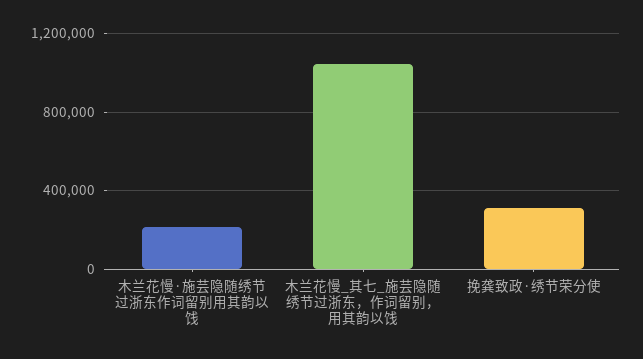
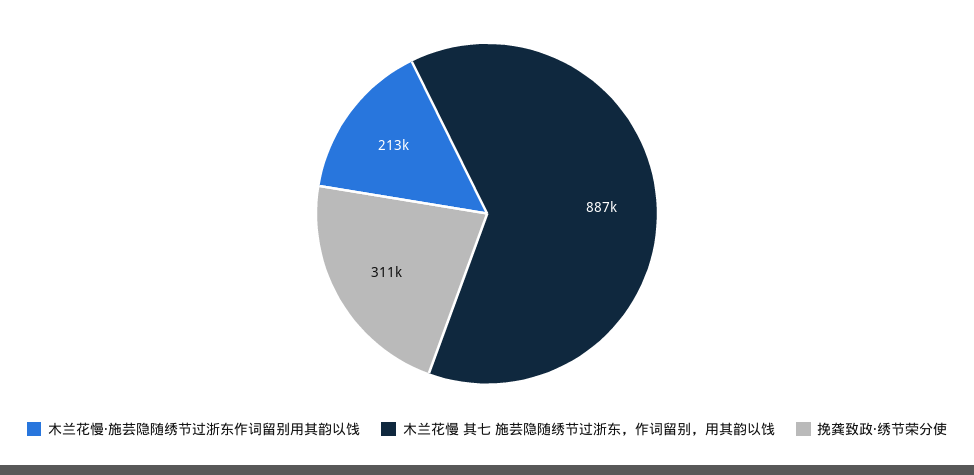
  {
    "木兰花慢·施芸隐随绣节过浙东作词留别用其韵以饯": 213000,
-   "木兰花慢_其七_施芸隐随绣节过浙东，作词留别，用其韵以饯": 1050000,
+   "木兰花慢_其七_施芸隐随绣节过浙东，作词留别，用其韵以饯": 887000,
    "挽龚致政·绣节荣分使": 311000
  }

